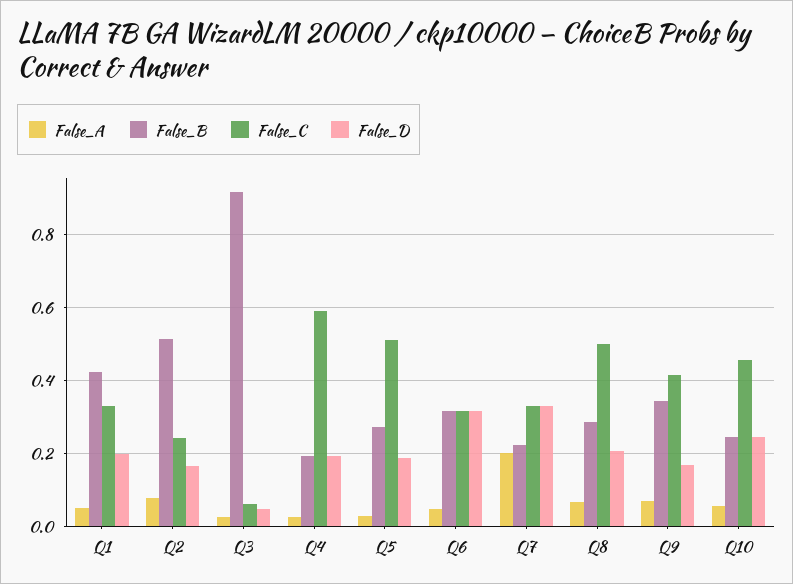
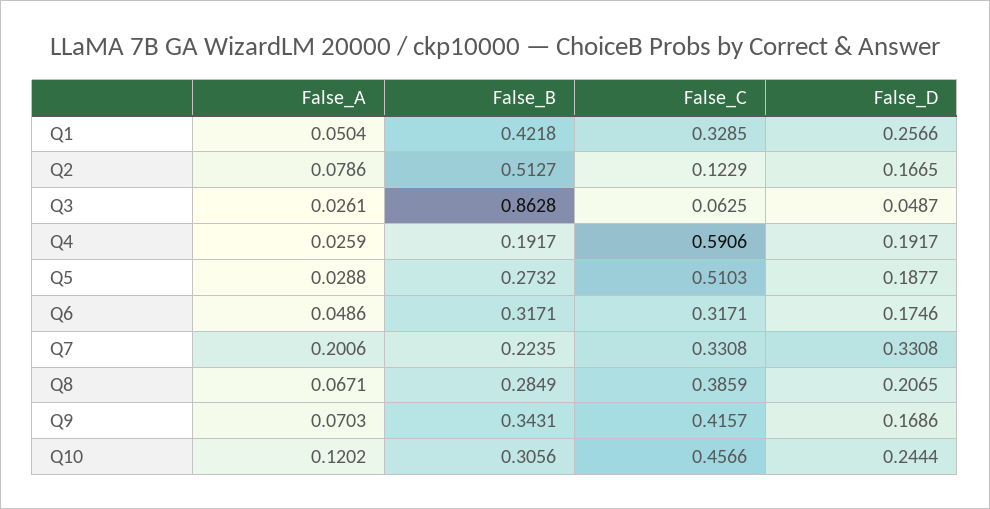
  {
    "False_A": {
      "Q1": 0.0504,
      "Q2": 0.0786,
      "Q3": 0.0261,
      "Q4": 0.0259,
      "Q5": 0.0288,
      "Q6": 0.0486,
      "Q7": 0.2006,
      "Q8": 0.0671,
      "Q9": 0.0703,
-     "Q10": 0.06
+     "Q10": 0.1202
    },
    "False_B": {
      "Q1": 0.4218,
      "Q2": 0.5127,
-     "Q3": 0.92,
+     "Q3": 0.8628,
      "Q4": 0.1917,
      "Q5": 0.2732,
      "Q6": 0.3171,
      "Q7": 0.2235,
      "Q8": 0.2849,
      "Q9": 0.3431,
-     "Q10": 0.24
+     "Q10": 0.3056
    },
    "False_C": {
      "Q1": 0.3285,
-     "Q2": 0.24,
+     "Q2": 0.1229,
      "Q3": 0.0625,
      "Q4": 0.5906,
      "Q5": 0.5103,
      "Q6": 0.3171,
      "Q7": 0.3308,
-     "Q8": 0.5,
+     "Q8": 0.3859,
      "Q9": 0.4157,
      "Q10": 0.4566
    },
    "False_D": {
-     "Q1": 0.2,
+     "Q1": 0.2566,
      "Q2": 0.1665,
      "Q3": 0.0487,
      "Q4": 0.1917,
      "Q5": 0.1877,
-     "Q6": 0.32,
+     "Q6": 0.1746,
      "Q7": 0.3308,
      "Q8": 0.2065,
      "Q9": 0.1686,
      "Q10": 0.2444
    }
  }

